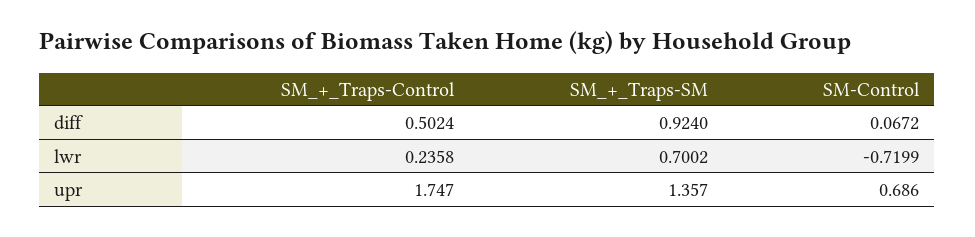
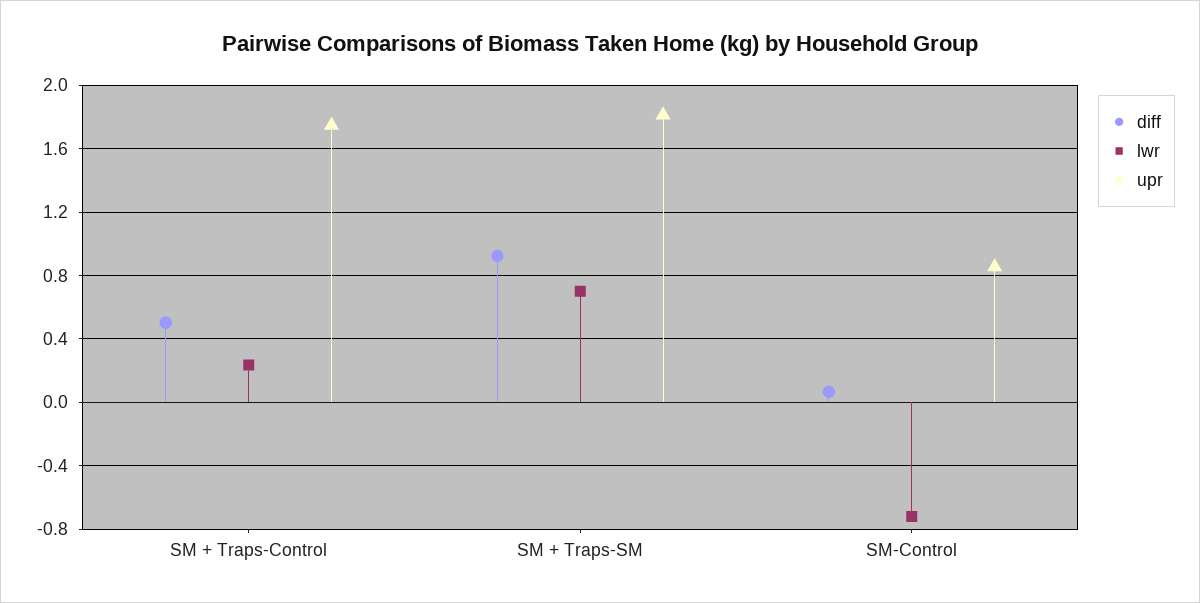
  {
    "diff": {
      "SM_+_Traps-Control": 0.5024,
      "SM_+_Traps-SM": 0.924,
      "SM-Control": 0.0672
    },
    "lwr": {
      "SM_+_Traps-Control": 0.2358,
      "SM_+_Traps-SM": 0.7002,
      "SM-Control": -0.7199
    },
    "upr": {
      "SM_+_Traps-Control": 1.747,
-     "SM_+_Traps-SM": 1.357,
+     "SM_+_Traps-SM": 1.8,
-     "SM-Control": 0.686
+     "SM-Control": 0.85
    }
  }

